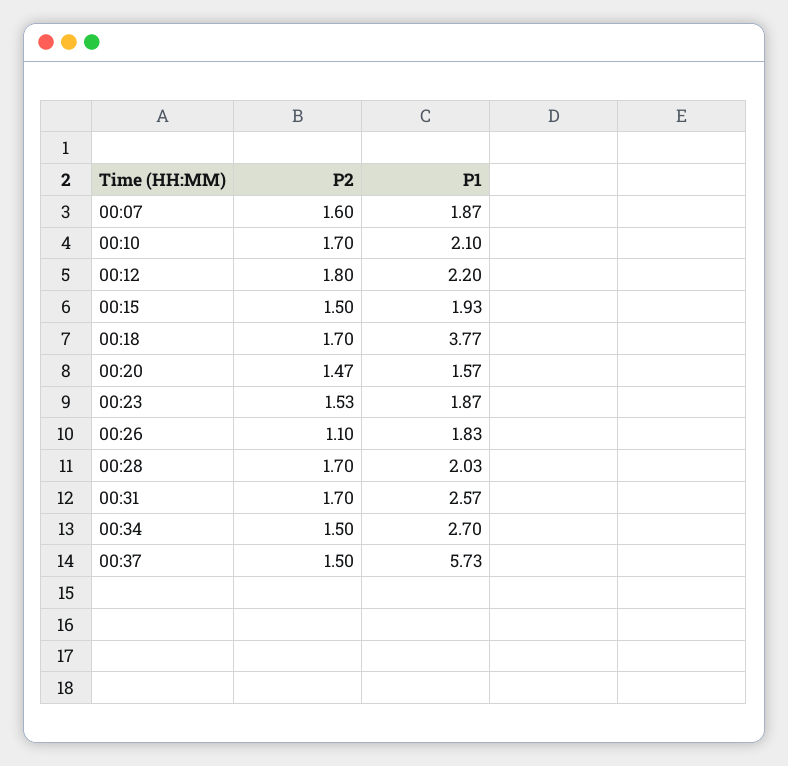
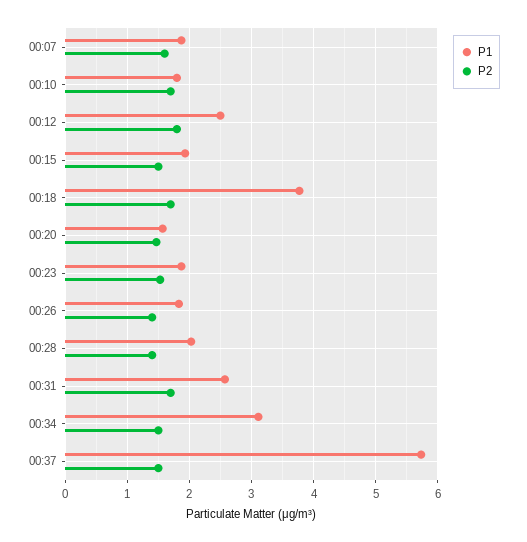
  {
    "P2": {
      "00:07": 1.6,
      "00:10": 1.7,
      "00:12": 1.8,
      "00:15": 1.5,
      "00:18": 1.7,
      "00:20": 1.47,
      "00:23": 1.53,
-     "00:26": 1.1,
+     "00:26": 1.4,
-     "00:28": 1.7,
+     "00:28": 1.4,
      "00:31": 1.7,
      "00:34": 1.5,
      "00:37": 1.5
    },
    "P1": {
      "00:07": 1.87,
-     "00:10": 2.1,
+     "00:10": 1.8,
-     "00:12": 2.2,
+     "00:12": 2.5,
      "00:15": 1.93,
      "00:18": 3.77,
      "00:20": 1.57,
      "00:23": 1.87,
      "00:26": 1.83,
      "00:28": 2.03,
      "00:31": 2.57,
-     "00:34": 2.7,
+     "00:34": 3.1,
      "00:37": 5.73
    }
  }

